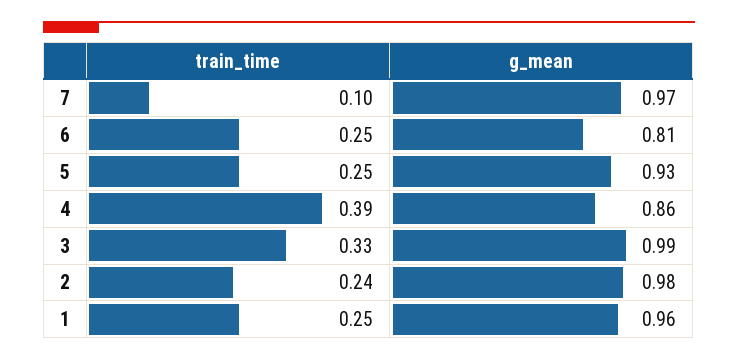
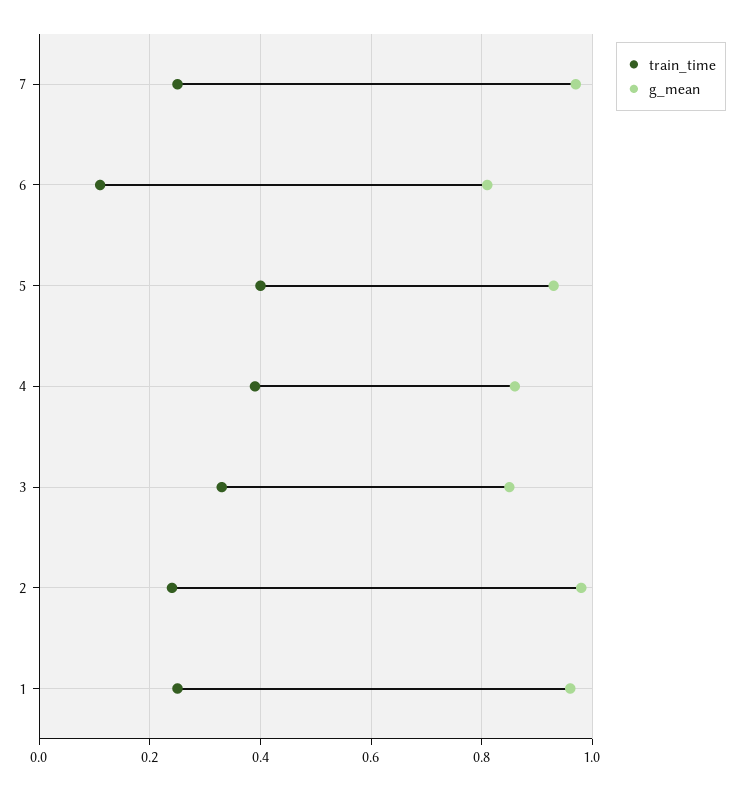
  {
    "train_time": {
-     "7": 0.1,
+     "7": 0.25,
-     "6": 0.25,
+     "6": 0.1,
-     "5": 0.25,
+     "5": 0.4,
      "4": 0.39,
      "3": 0.33,
      "2": 0.24,
      "1": 0.25
    },
    "g_mean": {
      "7": 0.97,
      "6": 0.81,
      "5": 0.93,
      "4": 0.86,
-     "3": 0.99,
+     "3": 0.85,
      "2": 0.98,
      "1": 0.96
    }
  }

